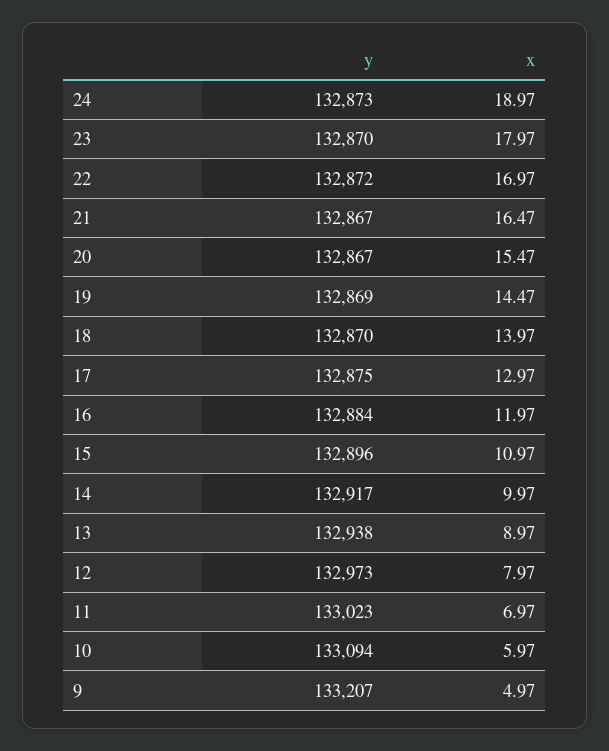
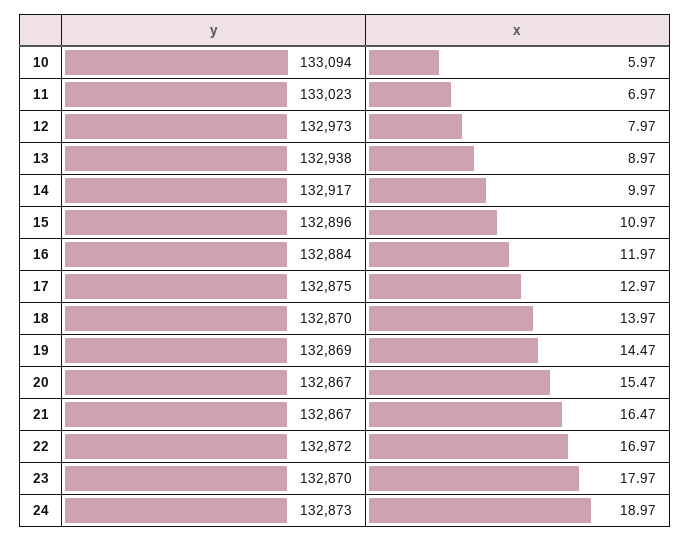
  {
    "y": {
      "24": 132873,
      "23": 132870,
      "22": 132872,
      "21": 132867,
      "20": 132867,
      "19": 132869,
      "18": 132870,
      "17": 132875,
      "16": 132884,
      "15": 132896,
      "14": 132917,
      "13": 132938,
      "12": 132973,
      "11": 133023,
-     "10": 133094,
+     "10": 133094
-     "9": 133207
    },
    "x": {
      "24": 18.97,
      "23": 17.97,
      "22": 16.97,
      "21": 16.47,
      "20": 15.47,
      "19": 14.47,
      "18": 13.97,
      "17": 12.97,
      "16": 11.97,
      "15": 10.97,
      "14": 9.97,
      "13": 8.97,
      "12": 7.97,
      "11": 6.97,
-     "10": 5.97,
+     "10": 5.97
-     "9": 4.97
    }
  }

